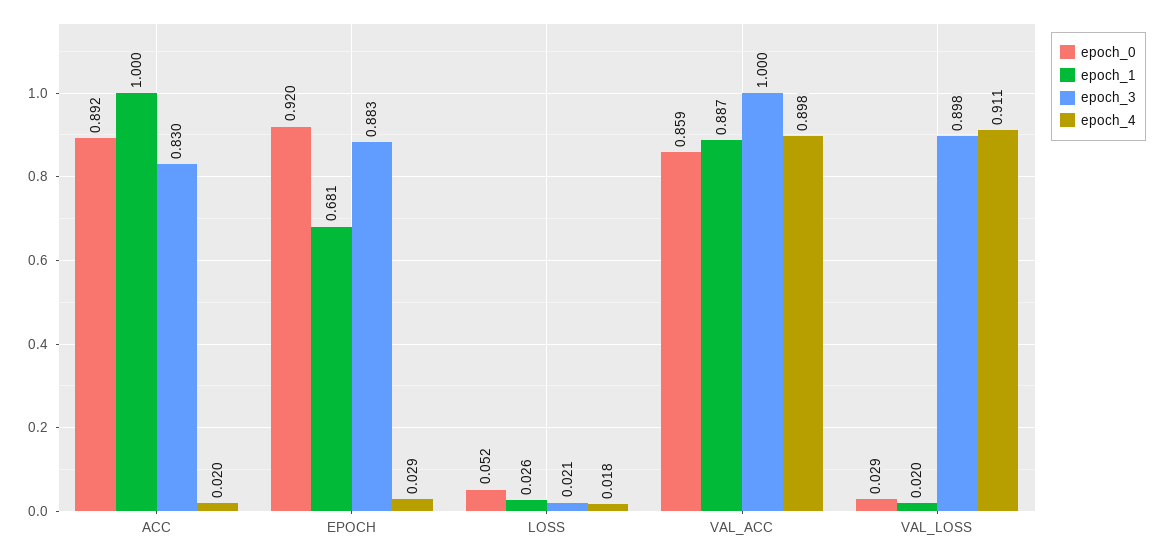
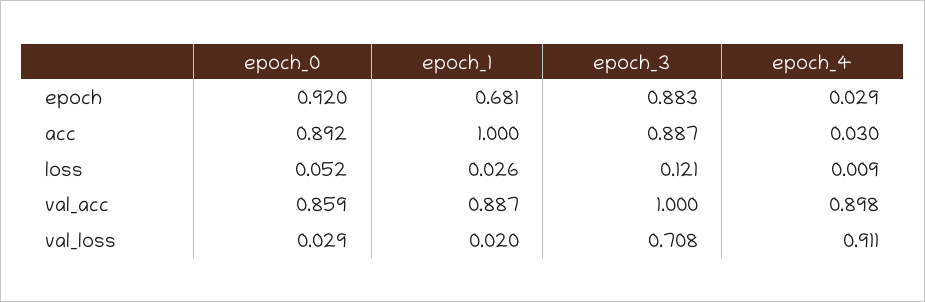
  {
    "epoch_0": {
      "ACC": 0.892,
      "EPOCH": 0.92,
      "LOSS": 0.052,
      "VAL_ACC": 0.859,
      "VAL_LOSS": 0.029
    },
    "epoch_1": {
      "ACC": 1,
      "EPOCH": 0.681,
      "LOSS": 0.026,
      "VAL_ACC": 0.887,
      "VAL_LOSS": 0.02
    },
    "epoch_3": {
-     "ACC": 0.83,
+     "ACC": 0.887,
      "EPOCH": 0.883,
-     "LOSS": 0.021,
+     "LOSS": 0.121,
      "VAL_ACC": 1,
-     "VAL_LOSS": 0.898
+     "VAL_LOSS": 0.708
    },
    "epoch_4": {
-     "ACC": 0.02,
+     "ACC": 0.03,
      "EPOCH": 0.029,
-     "LOSS": 0.018,
+     "LOSS": 0.009,
      "VAL_ACC": 0.898,
      "VAL_LOSS": 0.911
    }
  }

